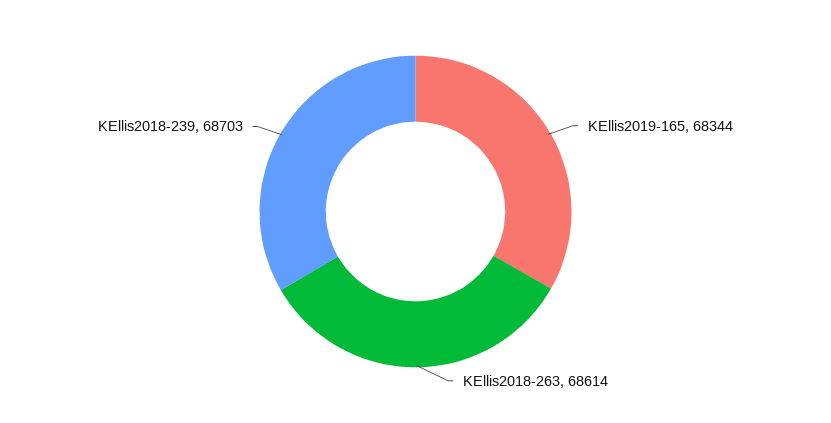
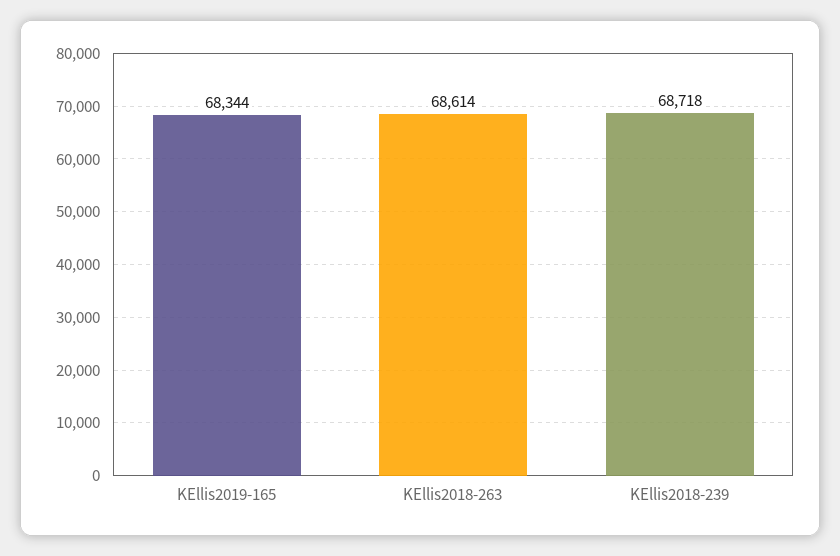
  {
    "KEllis2019-165": 68344,
    "KEllis2018-263": 68614,
-   "KEllis2018-239": 68703
+   "KEllis2018-239": 68718
  }

